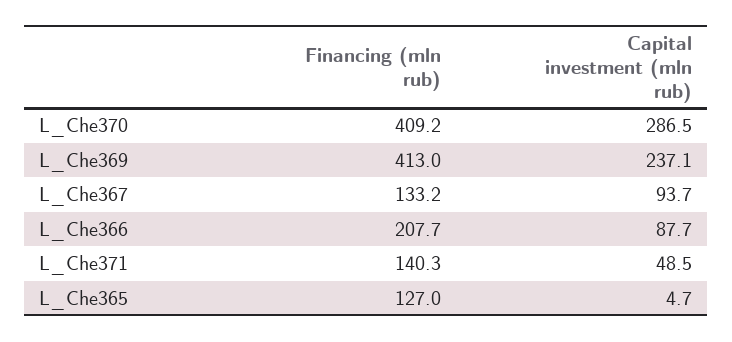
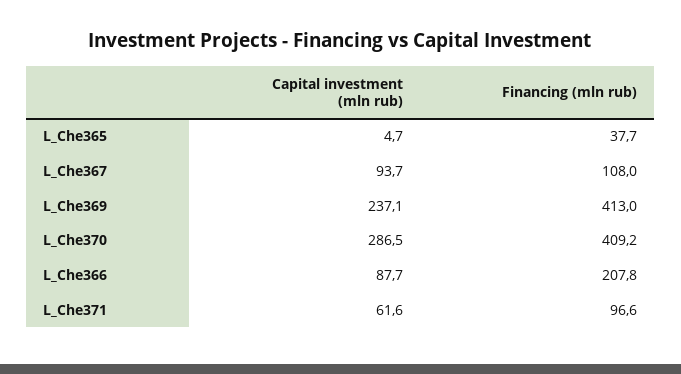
  {
    "Financing (mln rub)": {
      "L_Che370": 409.2,
      "L_Che369": 413,
-     "L_Che367": 133.2,
+     "L_Che367": 108,
-     "L_Che366": 207.7,
+     "L_Che366": 207.8,
-     "L_Che371": 140.3,
+     "L_Che371": 96.6,
-     "L_Che365": 127
+     "L_Che365": 37.7
    },
    "Capital investment (mln rub)": {
      "L_Che370": 286.5,
      "L_Che369": 237.1,
      "L_Che367": 93.7,
      "L_Che366": 87.7,
-     "L_Che371": 48.5,
+     "L_Che371": 61.6,
      "L_Che365": 4.7
    }
  }

